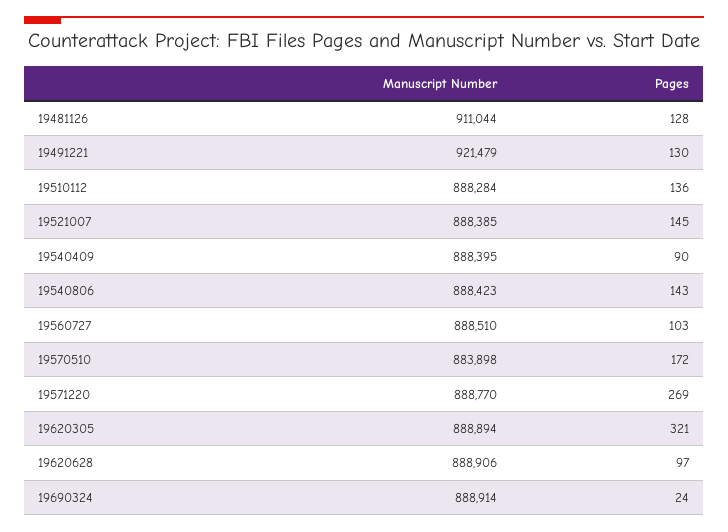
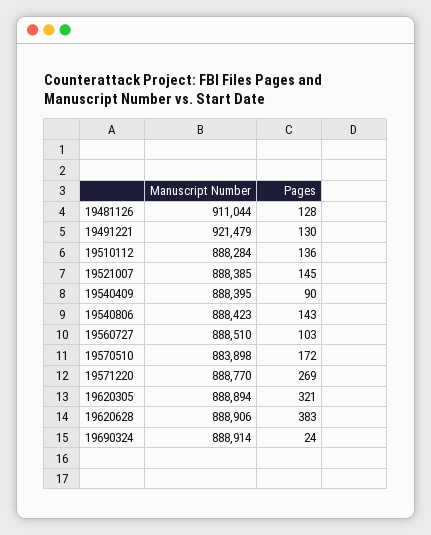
  {
    "Manuscript Number": {
      "19481126": 911044,
      "19491221": 921479,
      "19510112": 888284,
      "19521007": 888385,
      "19540409": 888395,
      "19540806": 888423,
      "19560727": 888510,
      "19570510": 883898,
      "19571220": 888770,
      "19620305": 888894,
      "19620628": 888906,
      "19690324": 888914
    },
    "Pages": {
      "19481126": 128,
      "19491221": 130,
      "19510112": 136,
      "19521007": 145,
      "19540409": 90,
      "19540806": 143,
      "19560727": 103,
      "19570510": 172,
      "19571220": 269,
      "19620305": 321,
-     "19620628": 97,
+     "19620628": 383,
      "19690324": 24
    }
  }

